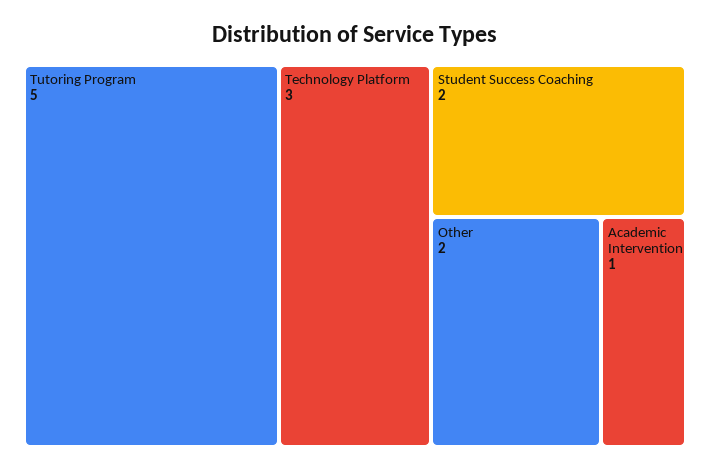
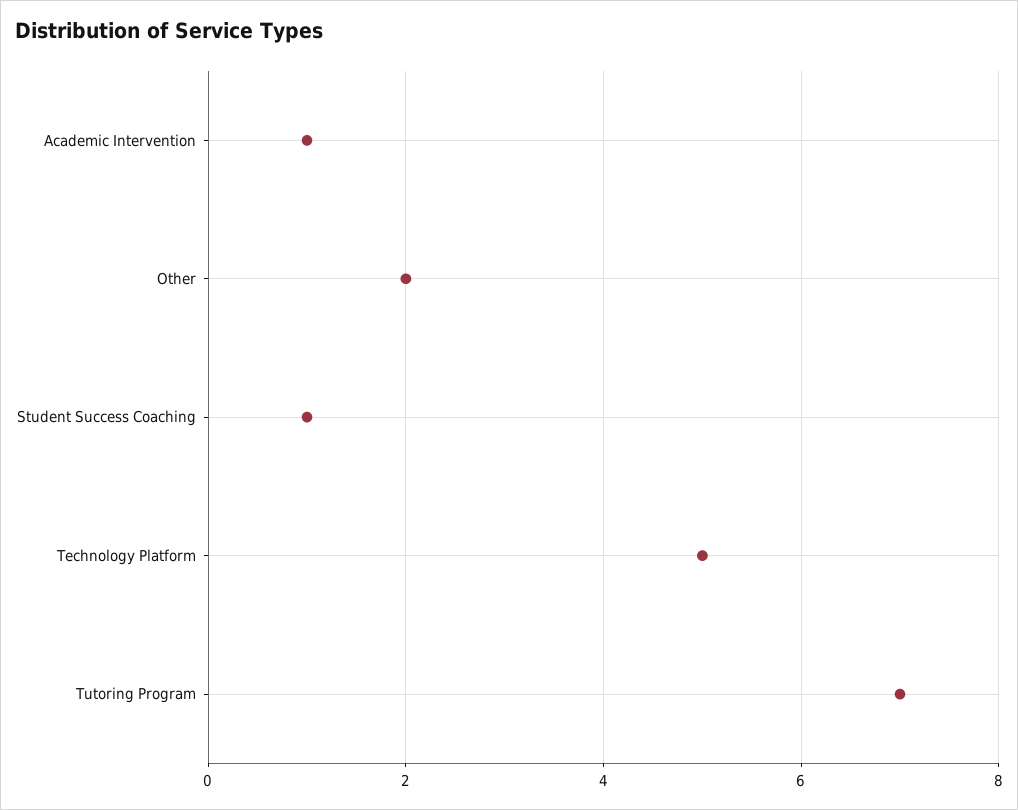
  {
-   "Tutoring Program": 5,
+   "Tutoring Program": 7,
-   "Technology Platform": 3,
+   "Technology Platform": 5,
-   "Student Success Coaching": 2,
+   "Student Success Coaching": 1,
    "Other": 2,
    "Academic Intervention": 1
  }

